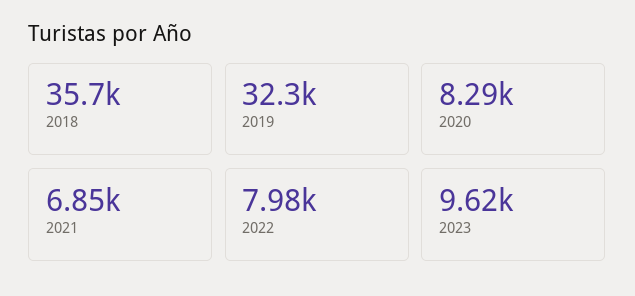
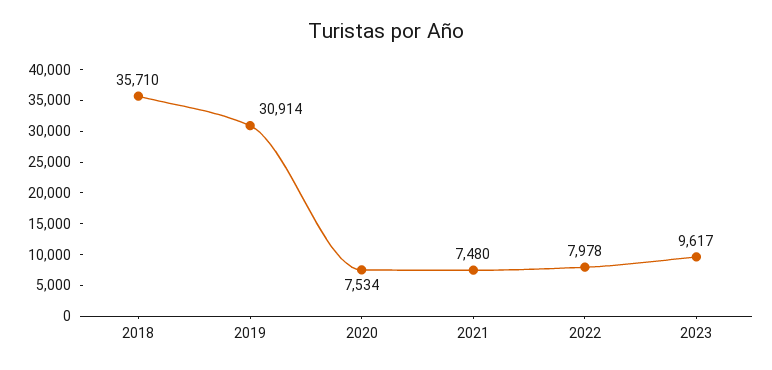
  {
    "2018": 35710,
-   "2019": 32300,
+   "2019": 30914,
-   "2020": 8290,
+   "2020": 7534,
-   "2021": 6850,
+   "2021": 7480,
    "2022": 7978,
    "2023": 9617
  }

